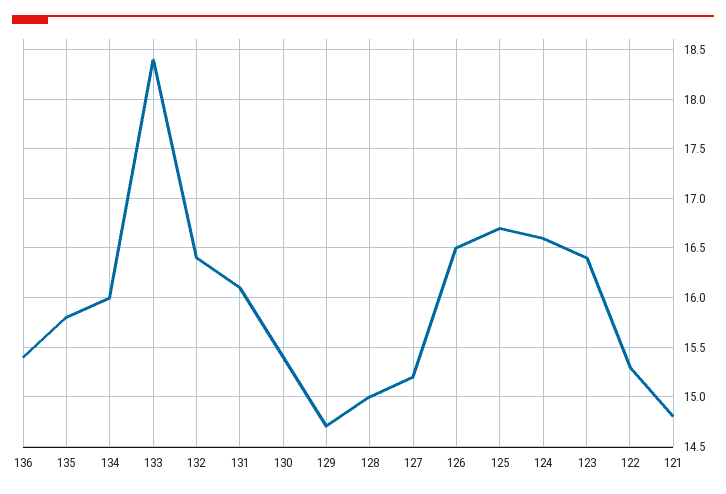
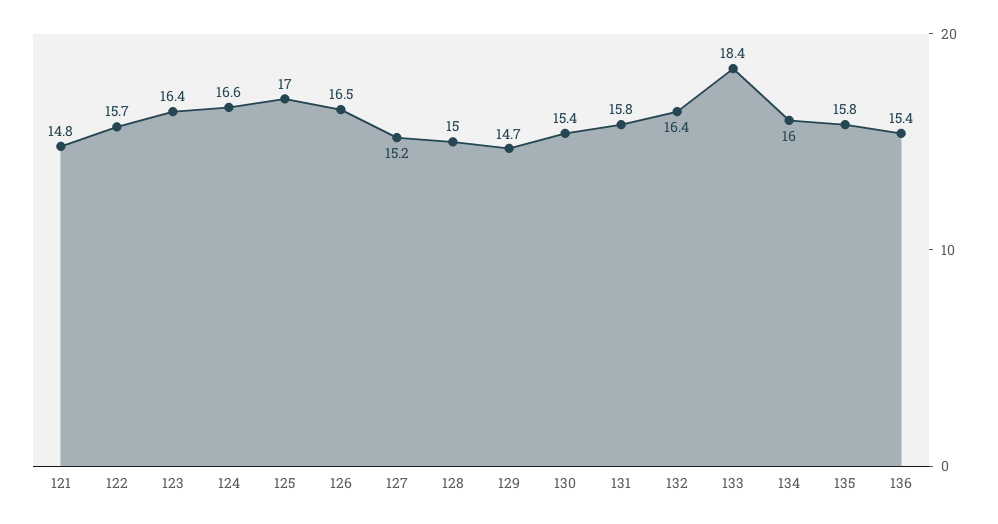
  {
    "136": 15.4,
    "135": 15.8,
    "134": 16,
    "133": 18.4,
    "132": 16.4,
-   "131": 16.1,
+   "131": 15.8,
    "130": 15.4,
    "129": 14.7,
    "128": 15,
    "127": 15.2,
    "126": 16.5,
-   "125": 16.7,
+   "125": 17,
    "124": 16.6,
    "123": 16.4,
-   "122": 15.3,
+   "122": 15.7,
    "121": 14.8
  }

